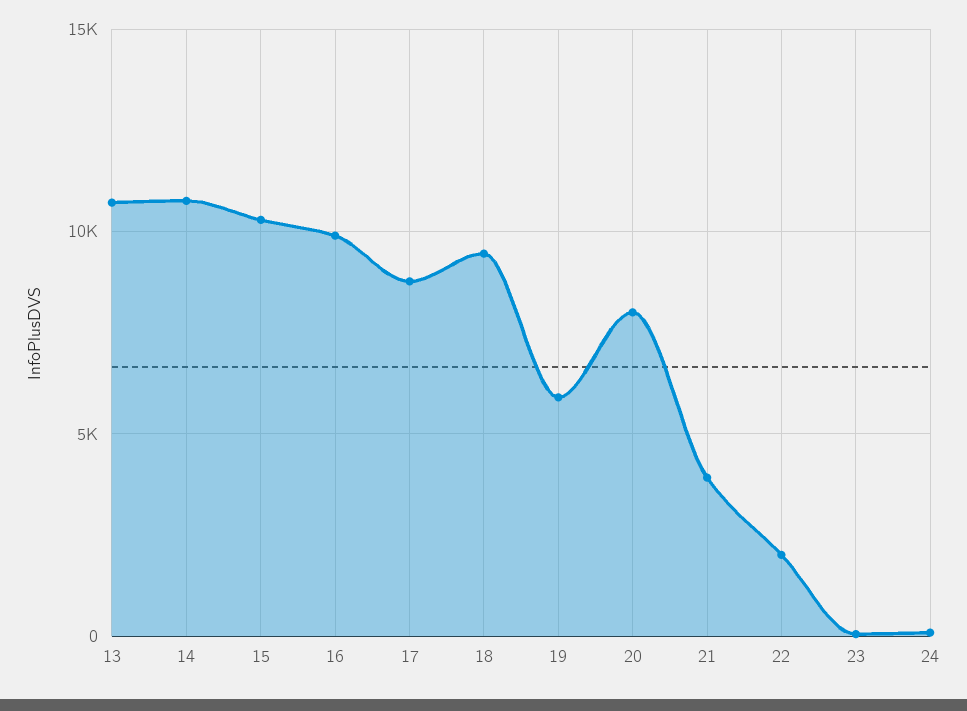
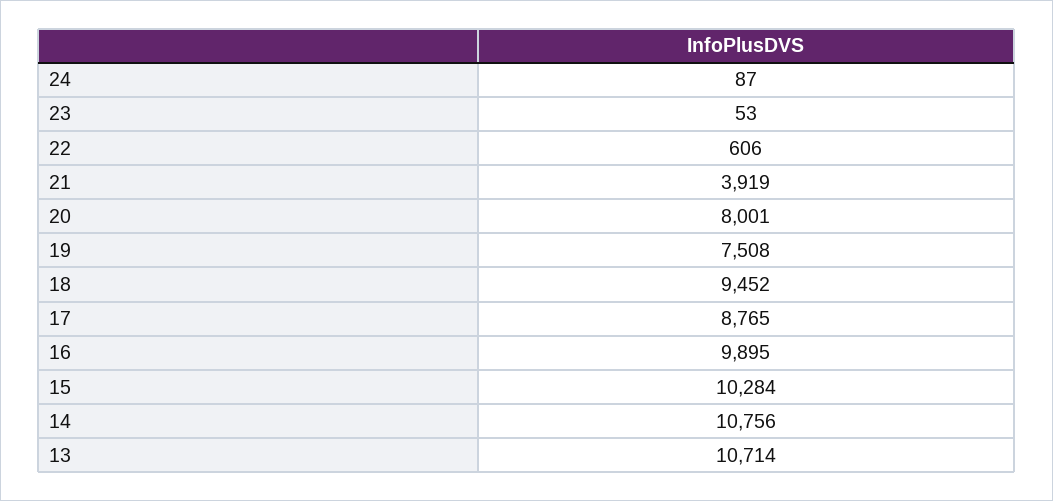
  {
    "13": 10714,
    "14": 10756,
    "15": 10284,
    "16": 9895,
    "17": 8765,
    "18": 9452,
-   "19": 6000,
+   "19": 7508,
    "20": 8001,
    "21": 3919,
-   "22": 2000,
+   "22": 606,
    "23": 53,
    "24": 87
  }

